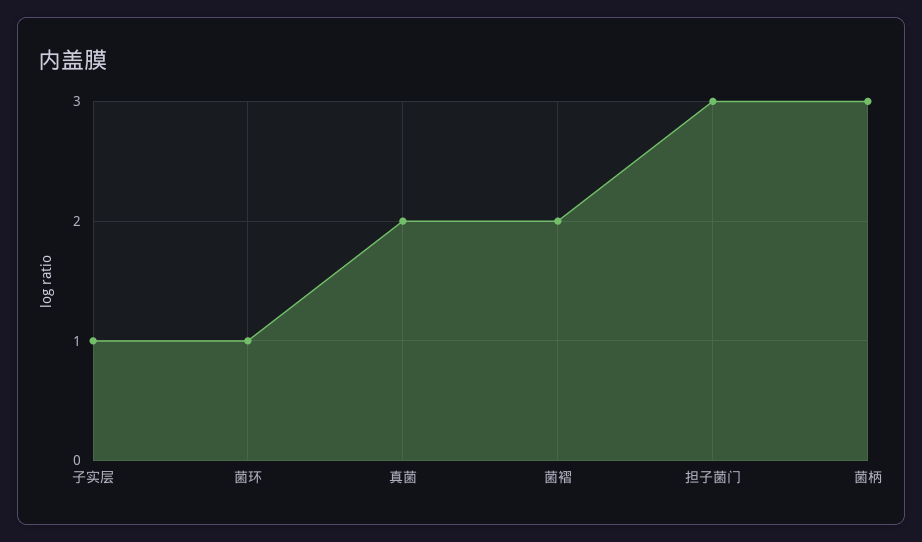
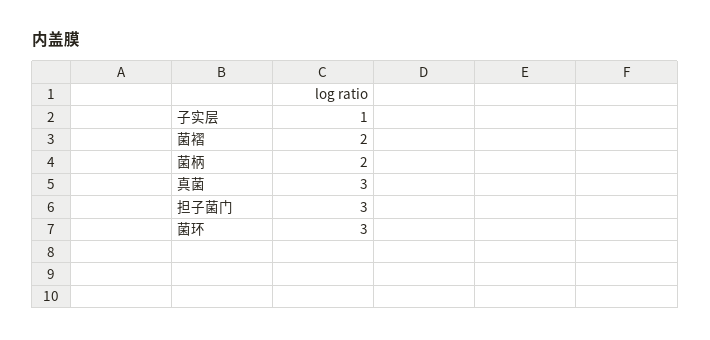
  {
    "子实层": 1,
-   "菌环": 1,
+   "菌环": 3,
-   "真菌": 2,
+   "真菌": 3,
    "菌褶": 2,
    "担子菌门": 3,
-   "菌柄": 3
+   "菌柄": 2
  }

